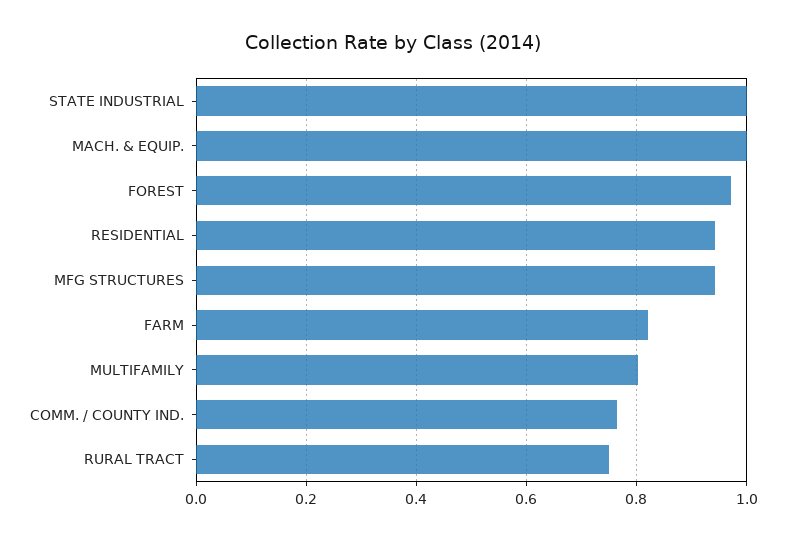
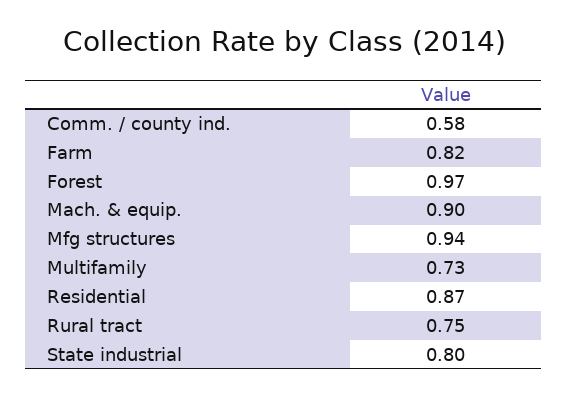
  {
-   "STATE INDUSTRIAL": 1,
+   "STATE INDUSTRIAL": 0.8,
-   "MACH. & EQUIP.": 1,
+   "MACH. & EQUIP.": 0.9,
    "FOREST": 0.97,
-   "RESIDENTIAL": 0.94,
+   "RESIDENTIAL": 0.87,
    "MFG STRUCTURES": 0.94,
    "FARM": 0.82,
-   "MULTIFAMILY": 0.8,
+   "MULTIFAMILY": 0.73,
-   "COMM. / COUNTY IND.": 0.76,
+   "COMM. / COUNTY IND.": 0.58,
    "RURAL TRACT": 0.75
  }

